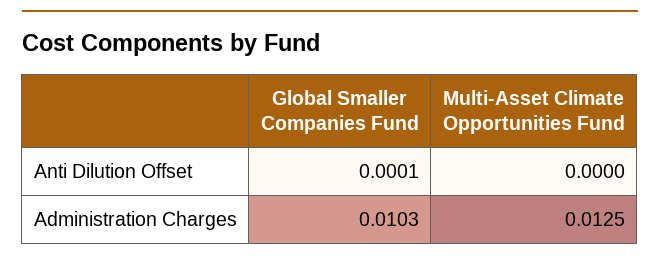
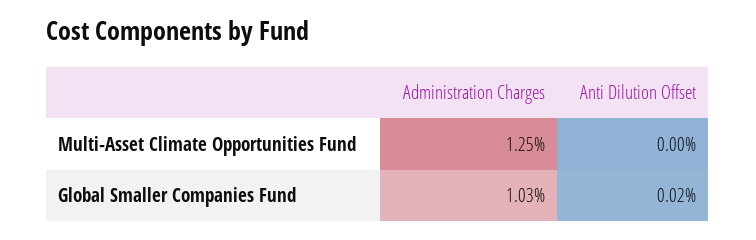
  {
    "Global Smaller Companies Fund": {
-     "Anti Dilution Offset": 0.0001,
+     "Anti Dilution Offset": 0.0002,
      "Administration Charges": 0.0103
    },
    "Multi-Asset Climate Opportunities Fund": {
      "Anti Dilution Offset": 0,
      "Administration Charges": 0.0125
    }
  }

